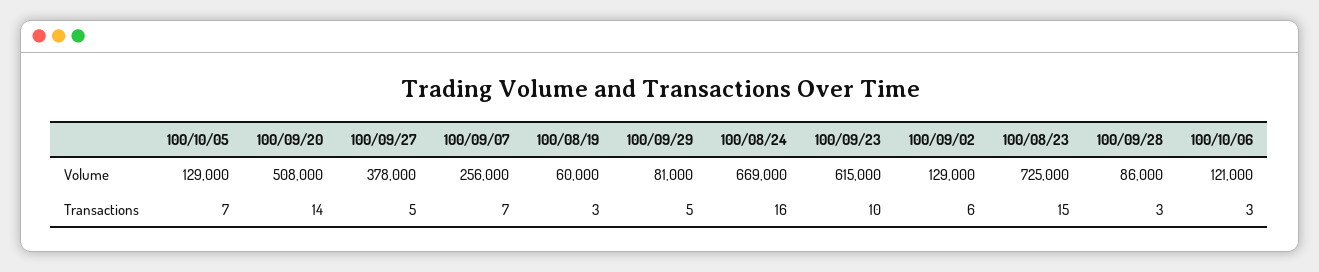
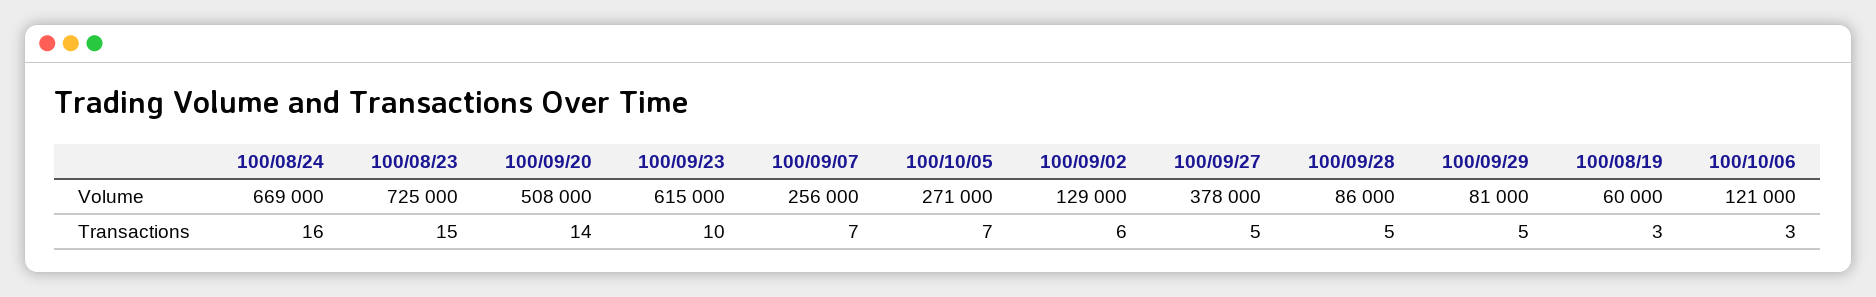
  {
    "100/10/05": {
-     "Volume": 129000,
+     "Volume": 271000,
      "Transactions": 7
    },
    "100/09/20": {
      "Volume": 508000,
      "Transactions": 14
    },
    "100/09/27": {
      "Volume": 378000,
      "Transactions": 5
    },
    "100/09/07": {
      "Volume": 256000,
      "Transactions": 7
    },
    "100/08/19": {
      "Volume": 60000,
      "Transactions": 3
    },
    "100/09/29": {
      "Volume": 81000,
      "Transactions": 5
    },
    "100/08/24": {
      "Volume": 669000,
      "Transactions": 16
    },
    "100/09/23": {
      "Volume": 615000,
      "Transactions": 10
    },
    "100/09/02": {
      "Volume": 129000,
      "Transactions": 6
    },
    "100/08/23": {
      "Volume": 725000,
      "Transactions": 15
    },
    "100/09/28": {
      "Volume": 86000,
-     "Transactions": 3
+     "Transactions": 5
    },
    "100/10/06": {
      "Volume": 121000,
      "Transactions": 3
    }
  }

